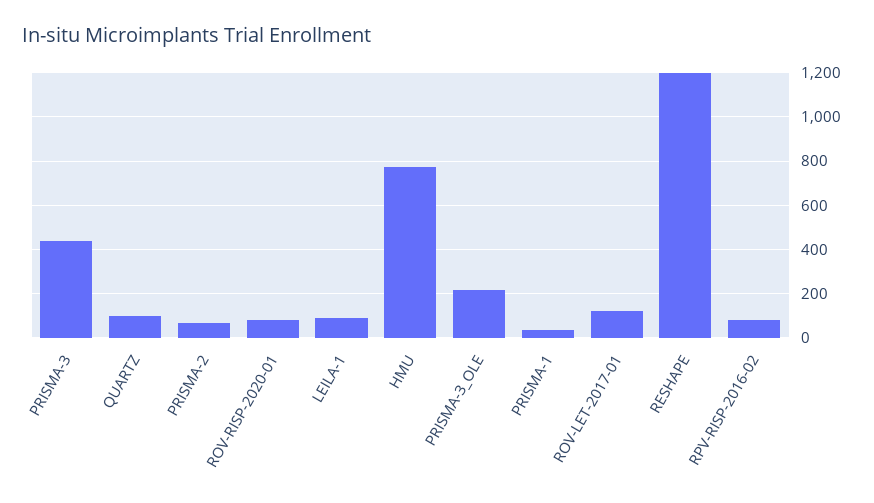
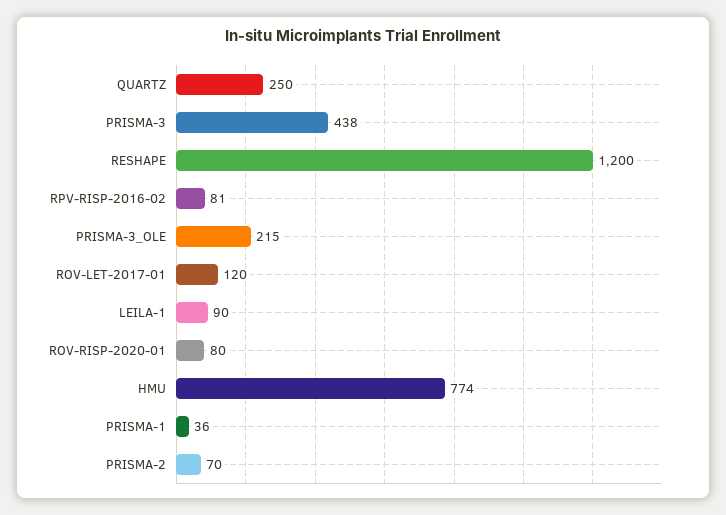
  {
    "PRISMA-3": 438,
-   "QUARTZ": 100,
+   "QUARTZ": 250,
    "PRISMA-2": 70,
    "ROV-RISP-2020-01": 80,
    "LEILA-1": 90,
    "HMU": 774,
    "PRISMA-3_OLE": 215,
    "PRISMA-1": 36,
    "ROV-LET-2017-01": 120,
    "RESHAPE": 1200,
    "RPV-RISP-2016-02": 81
  }

